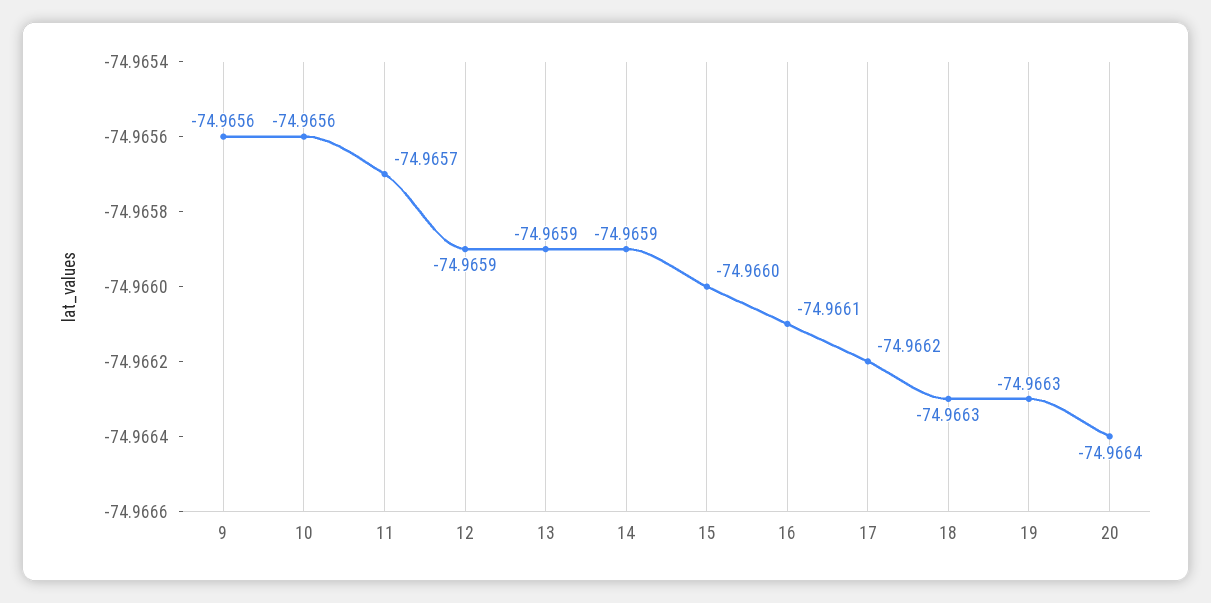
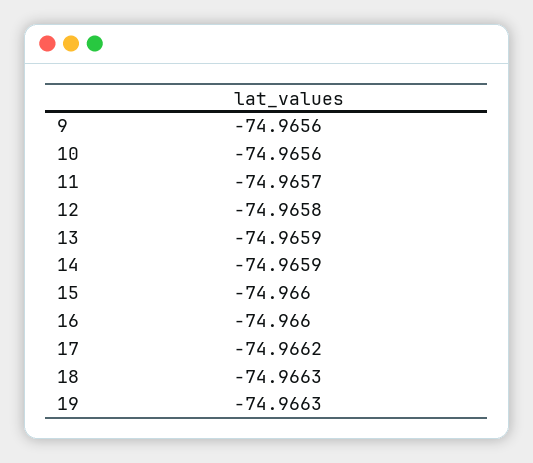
  {
    "9": -74.9656,
    "10": -74.9656,
    "11": -74.9657,
-   "12": -74.9659,
+   "12": -74.9658,
    "13": -74.9659,
    "14": -74.9659,
    "15": -74.966,
-   "16": -74.9661,
+   "16": -74.966,
    "17": -74.9662,
    "18": -74.9663,
-   "19": -74.9663,
+   "19": -74.9663
-   "20": -74.9664
  }

